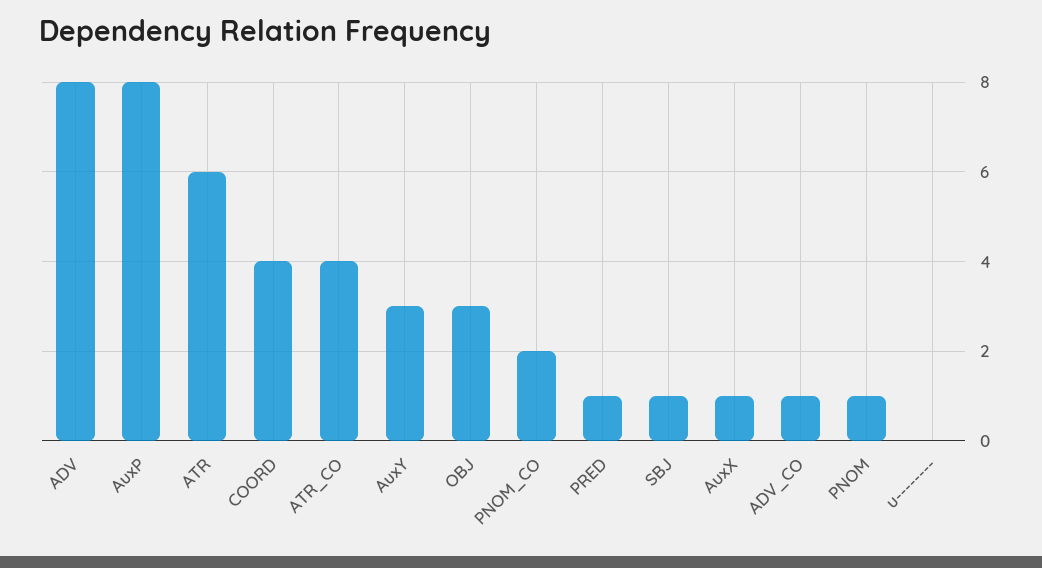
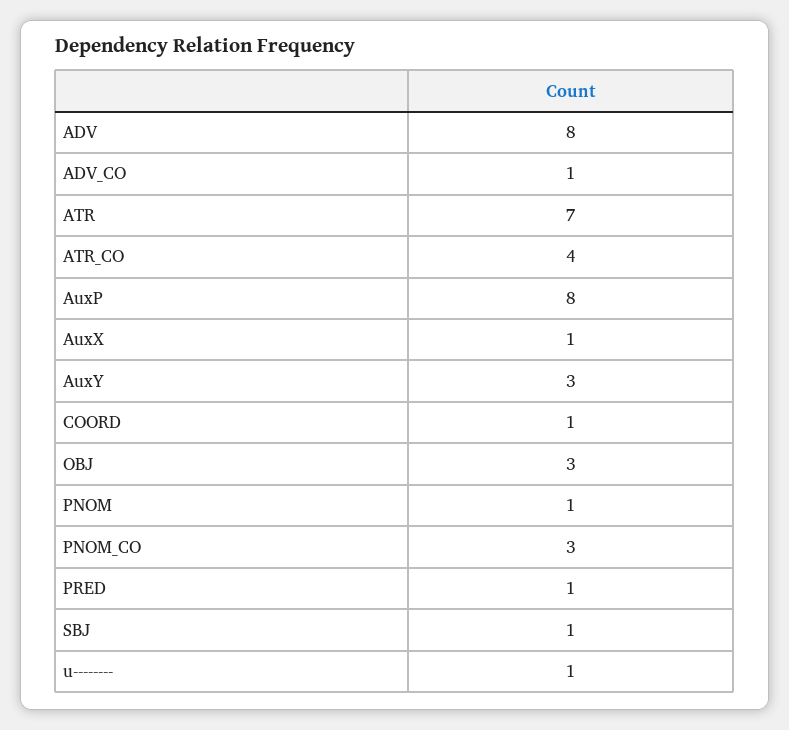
  {
    "ADV": 8,
    "AuxP": 8,
-   "ATR": 6,
+   "ATR": 7,
-   "COORD": 4,
+   "COORD": 1,
    "ATR_CO": 4,
    "AuxY": 3,
    "OBJ": 3,
-   "PNOM_CO": 2,
+   "PNOM_CO": 3,
    "PRED": 1,
    "SBJ": 1,
    "AuxX": 1,
    "ADV_CO": 1,
    "PNOM": 1,
-   "u--------": 0
+   "u--------": 1
  }

